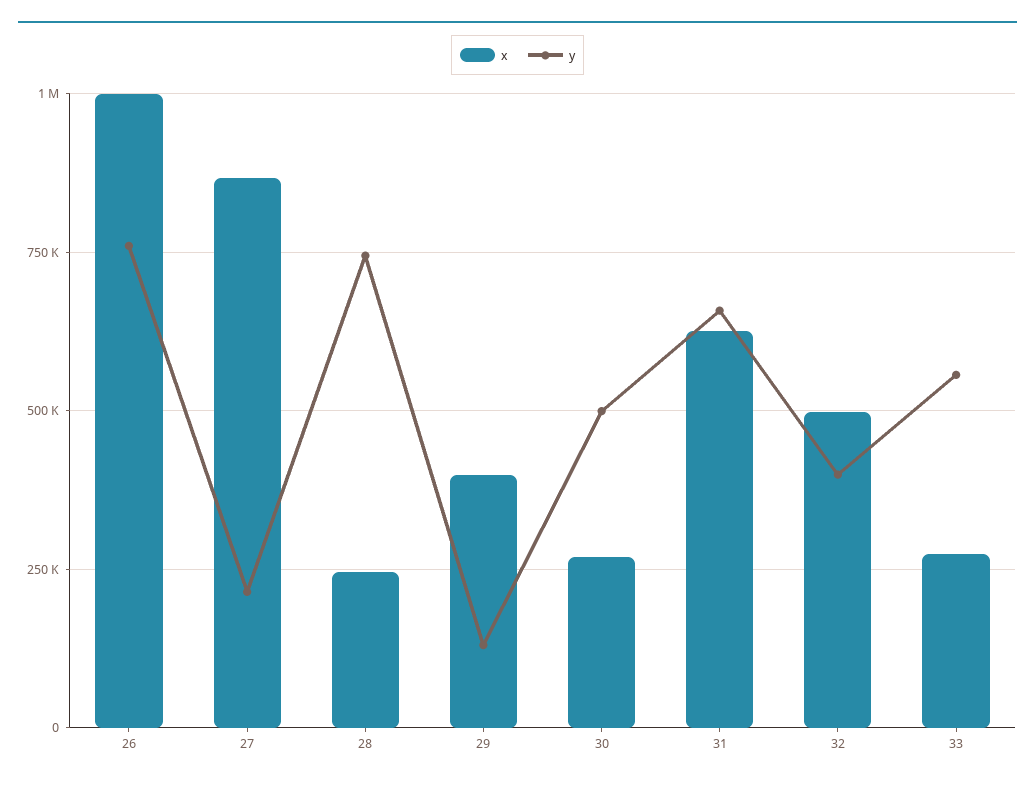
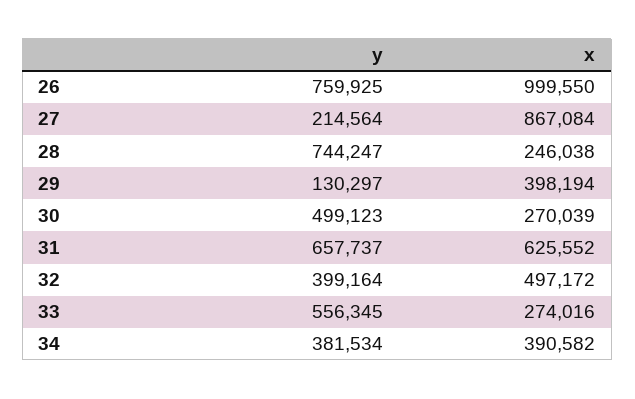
  {
    "x": {
      "26": 999550,
      "27": 867084,
      "28": 246038,
      "29": 398194,
      "30": 270039,
      "31": 625552,
      "32": 497172,
-     "33": 274016
+     "33": 274016,
+     "34": 390582
    },
    "y": {
      "26": 759925,
      "27": 214564,
      "28": 744247,
      "29": 130297,
      "30": 499123,
      "31": 657737,
      "32": 399164,
-     "33": 556345
+     "33": 556345,
+     "34": 381534
    }
  }

